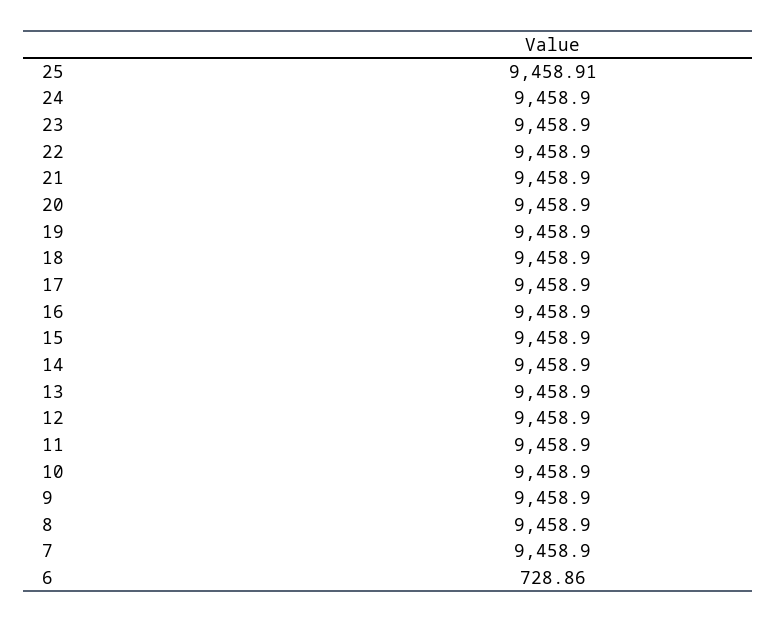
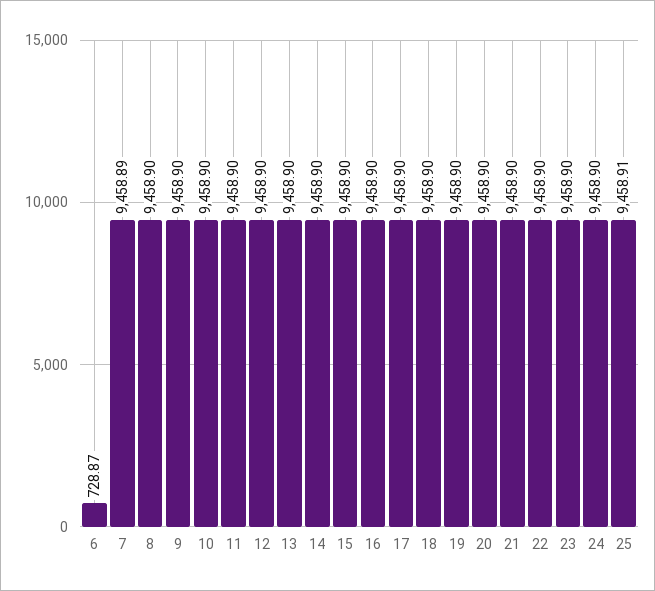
  {
    "25": 9458.91,
    "24": 9458.9,
    "23": 9458.9,
    "22": 9458.9,
    "21": 9458.9,
    "20": 9458.9,
    "19": 9458.9,
    "18": 9458.9,
    "17": 9458.9,
    "16": 9458.9,
    "15": 9458.9,
    "14": 9458.9,
    "13": 9458.9,
    "12": 9458.9,
    "11": 9458.9,
    "10": 9458.9,
    "9": 9458.9,
    "8": 9458.9,
-   "7": 9458.9,
+   "7": 9458.89,
-   "6": 728.86
+   "6": 728.87
  }

